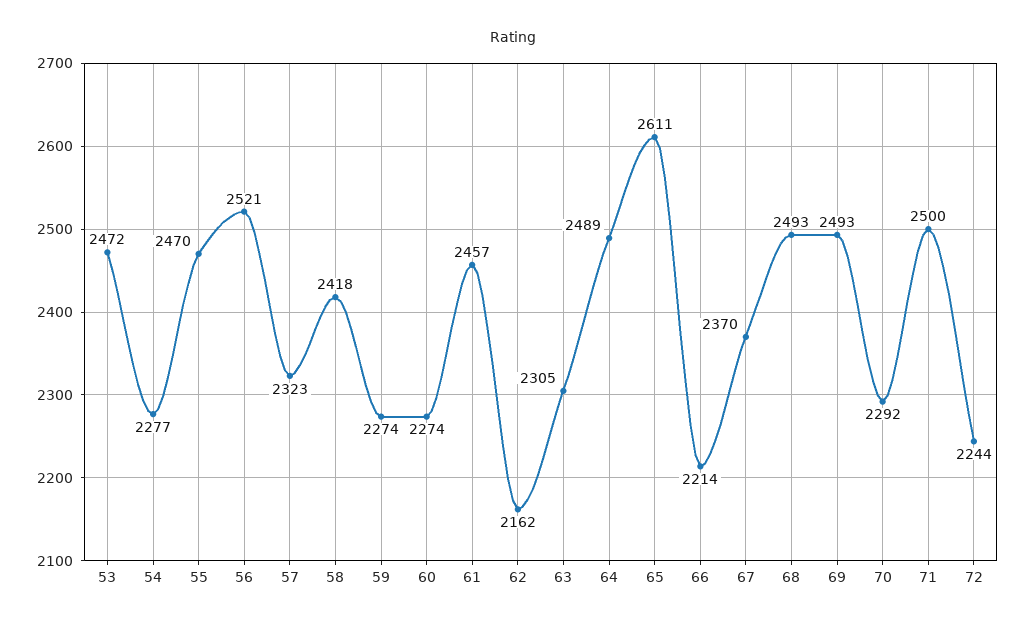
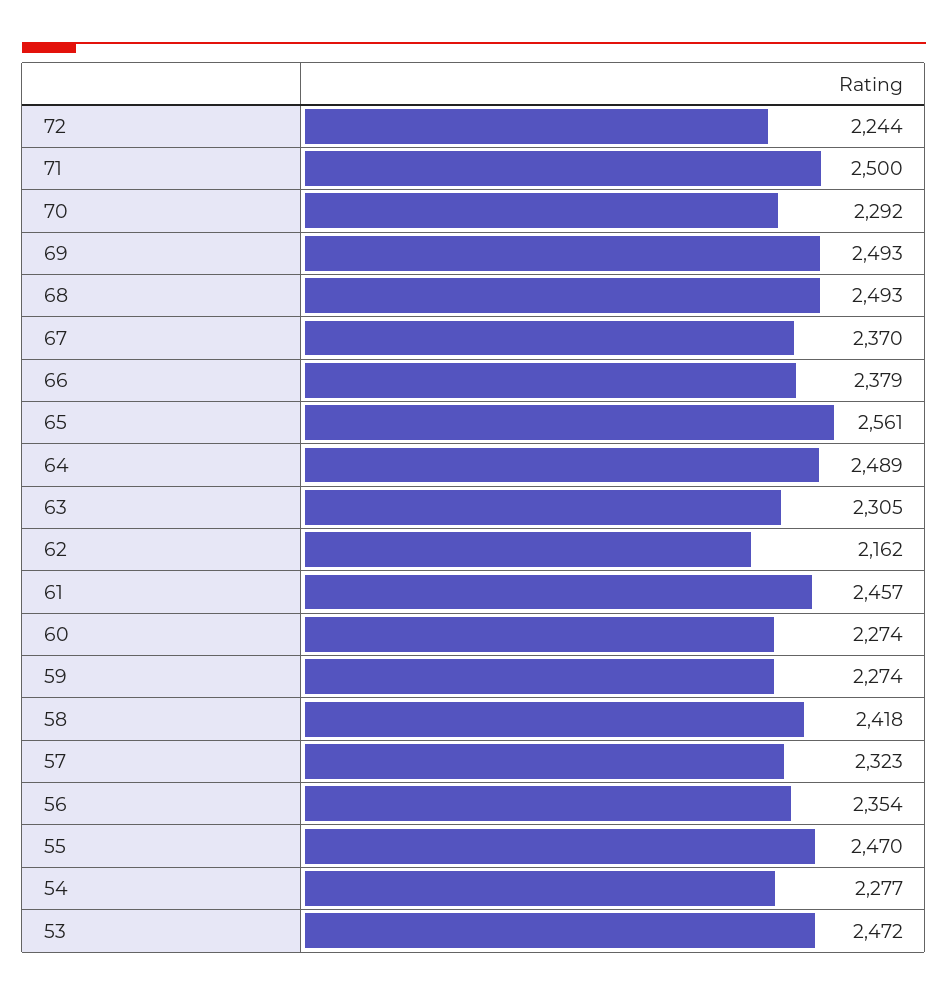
  {
    "53": 2472,
    "54": 2277,
    "55": 2470,
-   "56": 2521,
+   "56": 2354,
    "57": 2323,
    "58": 2418,
    "59": 2274,
    "60": 2274,
    "61": 2457,
    "62": 2162,
    "63": 2305,
    "64": 2489,
-   "65": 2611,
+   "65": 2561,
-   "66": 2214,
+   "66": 2379,
    "67": 2370,
    "68": 2493,
    "69": 2493,
    "70": 2292,
    "71": 2500,
    "72": 2244
  }

